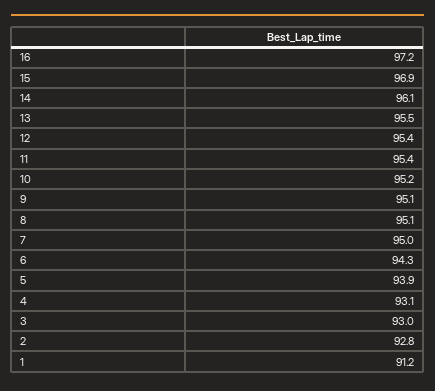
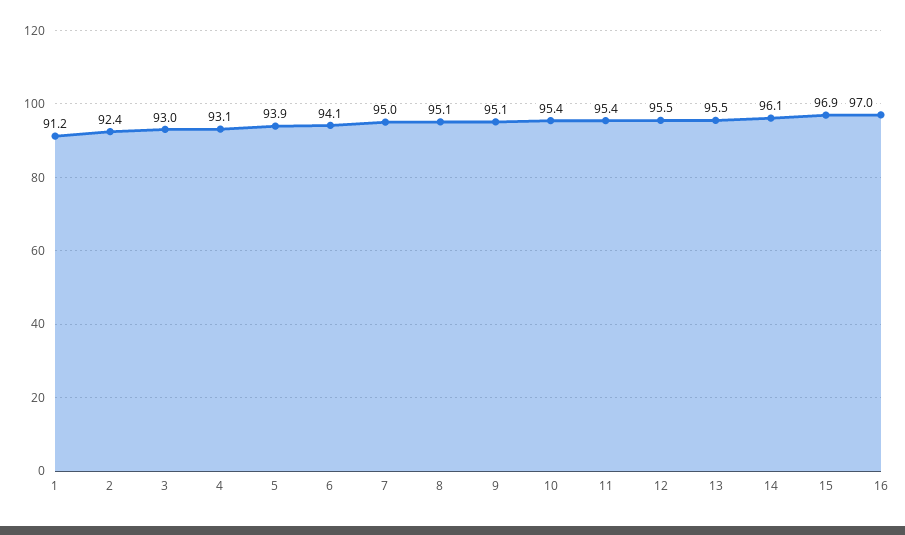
  {
-   "16": 97.2,
+   "16": 97,
    "15": 96.9,
    "14": 96.1,
    "13": 95.5,
-   "12": 95.4,
+   "12": 95.5,
    "11": 95.4,
-   "10": 95.2,
+   "10": 95.4,
    "9": 95.1,
    "8": 95.1,
    "7": 95,
-   "6": 94.3,
+   "6": 94.1,
    "5": 93.9,
    "4": 93.1,
    "3": 93,
-   "2": 92.8,
+   "2": 92.4,
    "1": 91.2
  }

